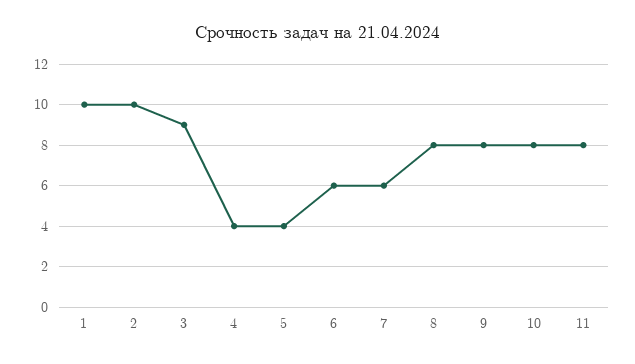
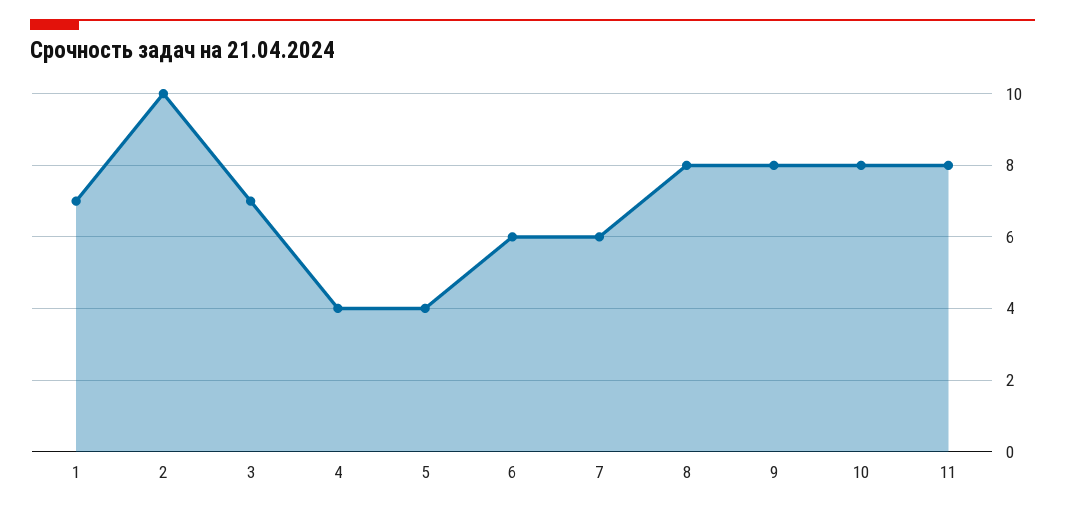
  {
-   "1": 10,
+   "1": 7,
    "2": 10,
-   "3": 9,
+   "3": 7,
    "4": 4,
    "5": 4,
    "6": 6,
    "7": 6,
    "8": 8,
    "9": 8,
    "10": 8,
    "11": 8
  }

